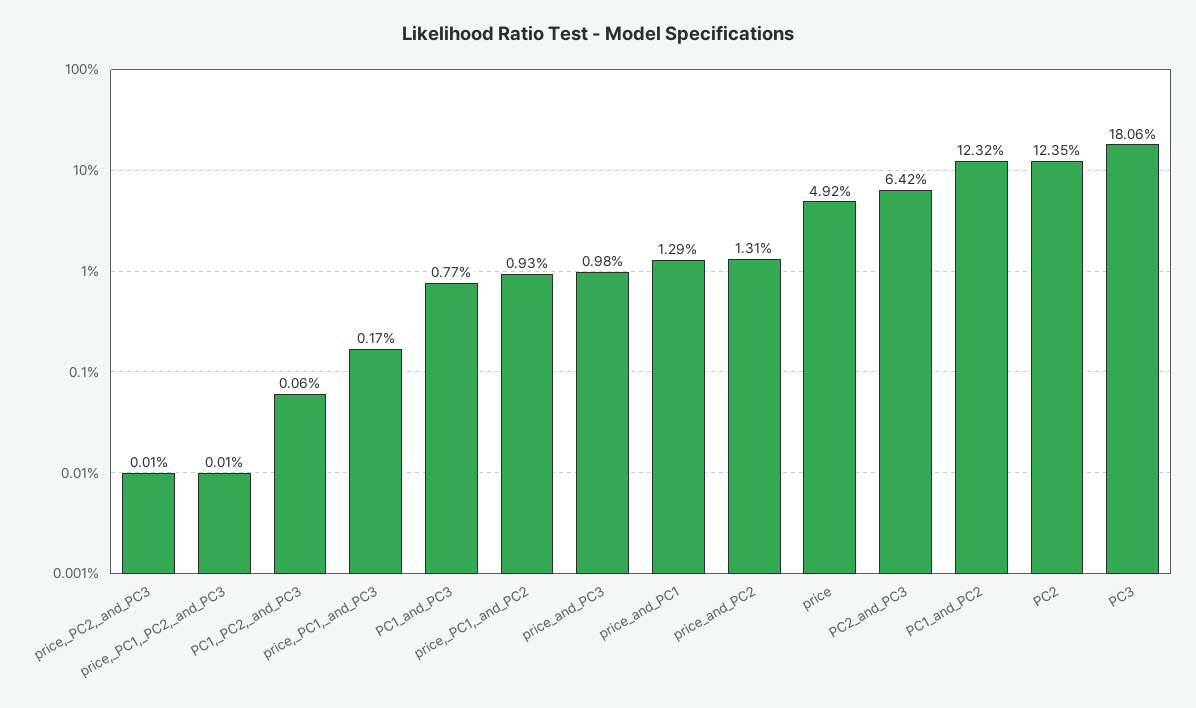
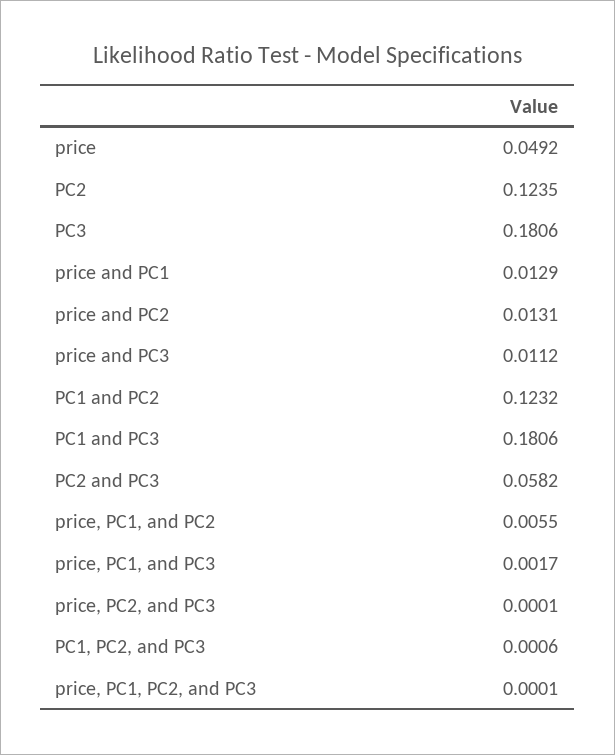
  {
    "price,_PC2,_and_PC3": 0.0001,
    "price,_PC1,_PC2,_and_PC3": 0.0001,
    "PC1,_PC2,_and_PC3": 0.0006,
    "price,_PC1,_and_PC3": 0.0017,
-   "PC1_and_PC3": 0.0077,
+   "PC1_and_PC3": 0.1806,
-   "price,_PC1,_and_PC2": 0.0093,
+   "price,_PC1,_and_PC2": 0.0055,
-   "price_and_PC3": 0.0098,
+   "price_and_PC3": 0.0112,
    "price_and_PC1": 0.0129,
    "price_and_PC2": 0.0131,
    "price": 0.0492,
-   "PC2_and_PC3": 0.0642,
+   "PC2_and_PC3": 0.0582,
    "PC1_and_PC2": 0.1232,
    "PC2": 0.1235,
    "PC3": 0.1806
  }

